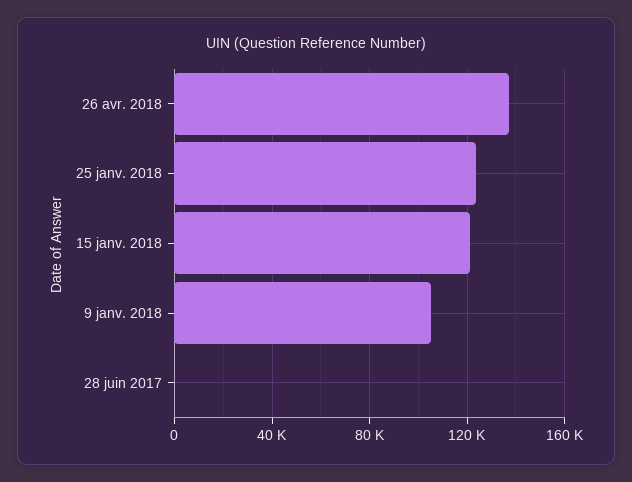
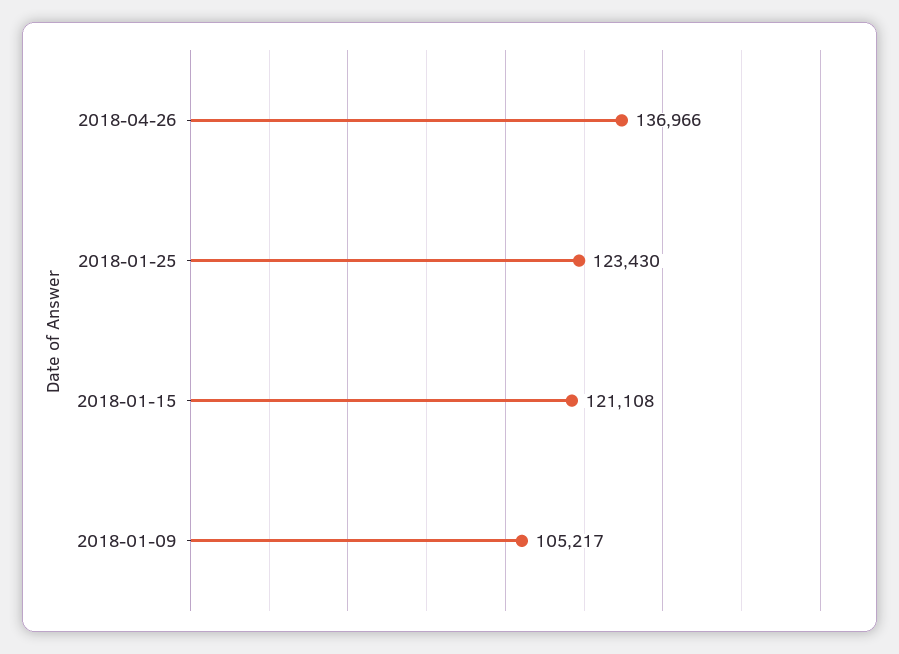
  {
    "26 avr. 2018": 136966,
    "25 janv. 2018": 123430,
    "15 janv. 2018": 121108,
-   "9 janv. 2018": 105217,
+   "9 janv. 2018": 105217
-   "28 juin 2017": 0
  }

